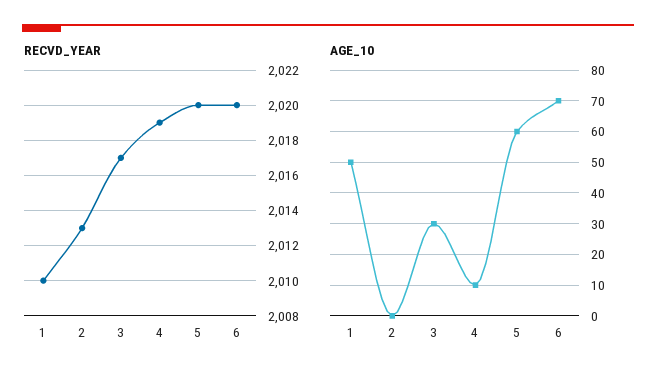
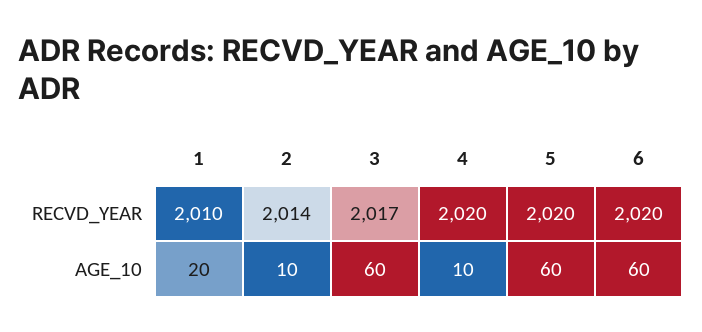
  {
    "RECVD_YEAR": {
      "1": 2010,
-     "2": 2013,
+     "2": 2014,
      "3": 2017,
-     "4": 2019,
+     "4": 2020,
      "5": 2020,
      "6": 2020
    },
    "AGE_10": {
-     "1": 50,
+     "1": 20,
-     "2": 0,
+     "2": 10,
-     "3": 30,
+     "3": 60,
      "4": 10,
      "5": 60,
-     "6": 70
+     "6": 60
    }
  }

